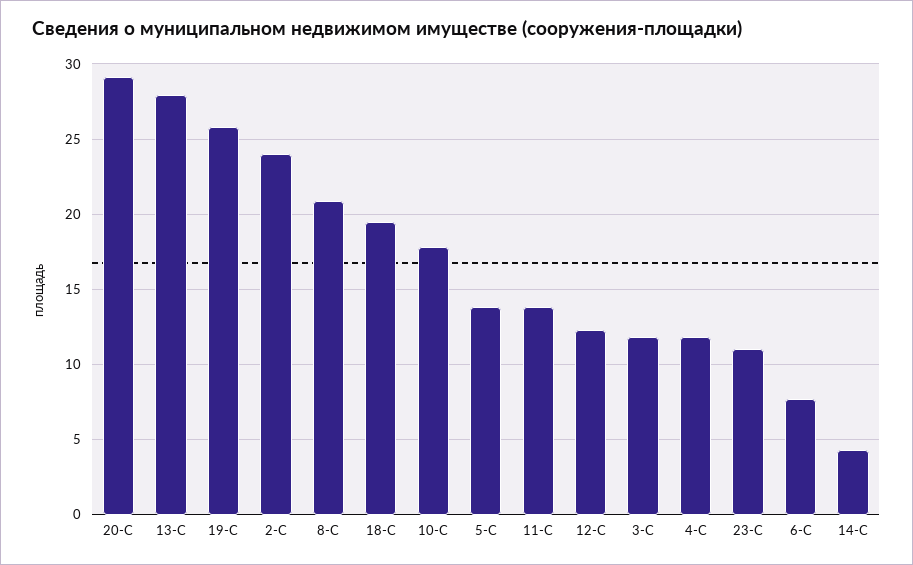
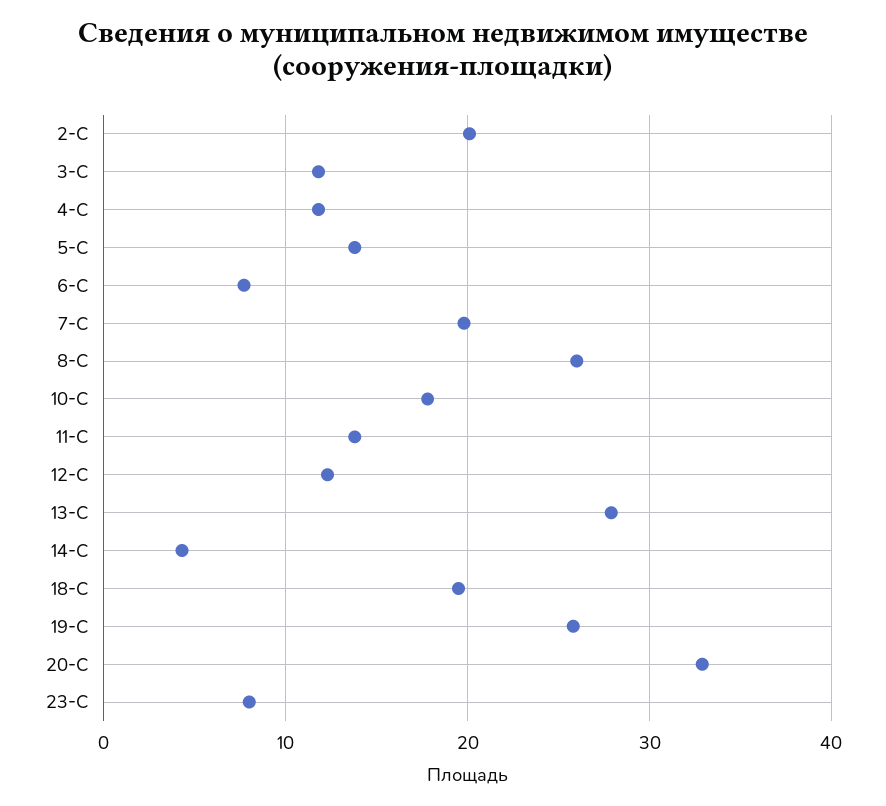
  {
-   "20-С": 29,
+   "20-С": 33,
    "13-С": 28,
    "19-С": 26,
-   "2-С": 24,
+   "2-С": 20,
-   "8-С": 21,
+   "8-С": 26,
    "18-С": 19.5,
    "10-С": 18,
    "5-С": 14,
    "11-С": 14,
    "12-С": 12.5,
    "3-С": 12,
    "4-С": 12,
-   "23-C": 11,
+   "23-C": 8,
    "6-С": 7.5,
-   "14-С": 4.5
+   "14-С": 4.5,
+   "7-С": 20
  }

